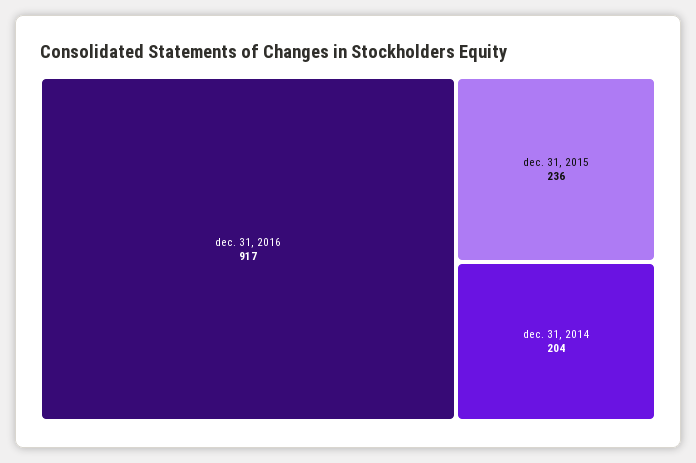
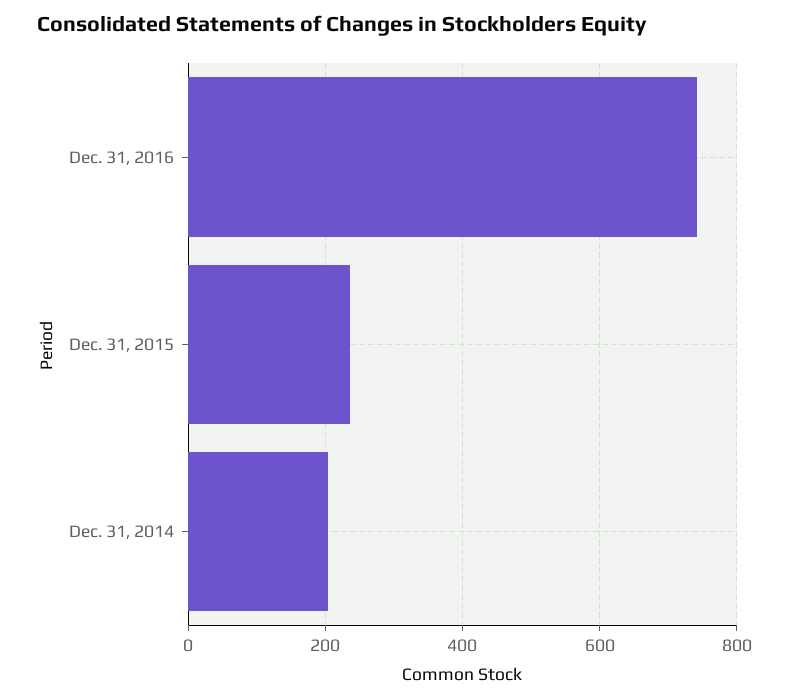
  {
-   "dec. 31, 2016": 917,
+   "dec. 31, 2016": 740,
    "dec. 31, 2015": 236,
    "dec. 31, 2014": 204
  }

